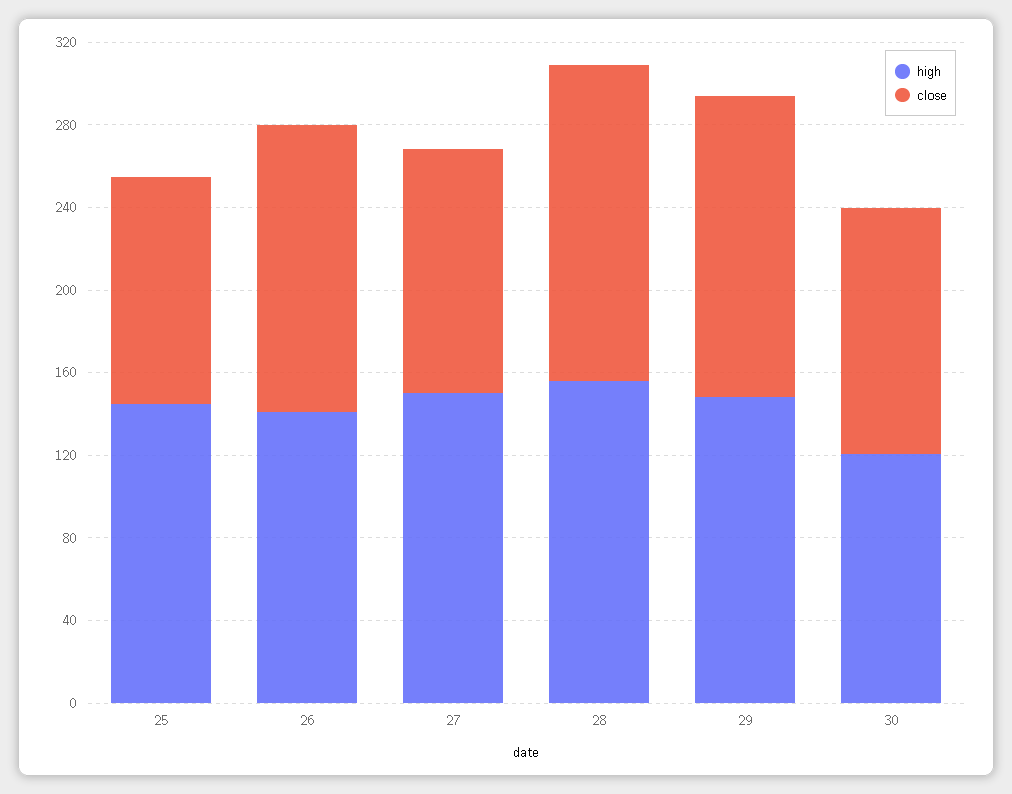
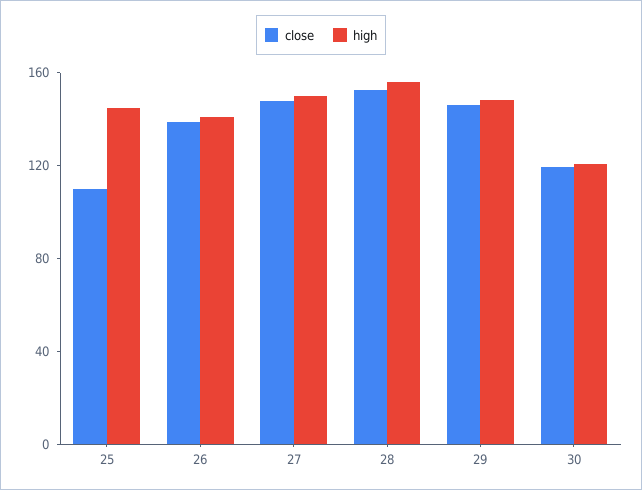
  {
    "high": {
      "25": 140,
      "26": 140,
      "27": 150,
      "28": 160,
      "29": 150,
      "30": 120
    },
    "close": {
      "25": 110,
      "26": 140,
-     "27": 120,
+     "27": 150,
      "28": 150,
      "29": 150,
      "30": 120
    }
  }

